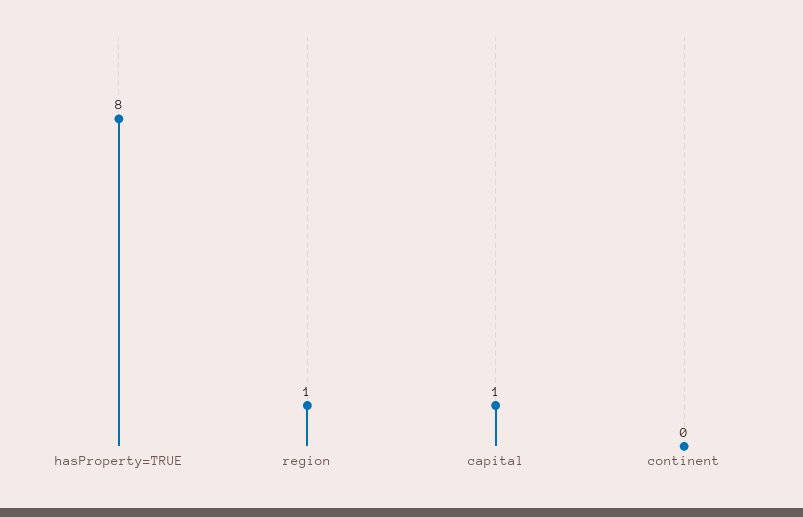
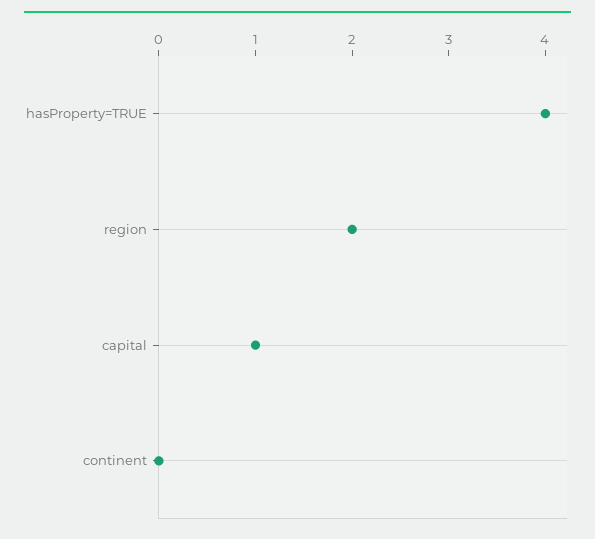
  {
-   "hasProperty=TRUE": 8,
+   "hasProperty=TRUE": 4,
-   "region": 1,
+   "region": 2,
    "capital": 1,
    "continent": 0
  }

